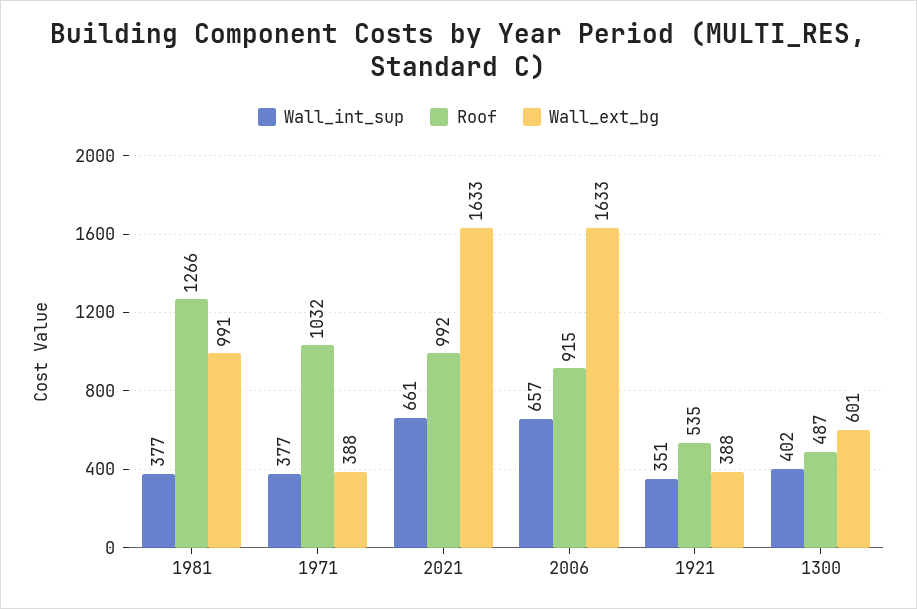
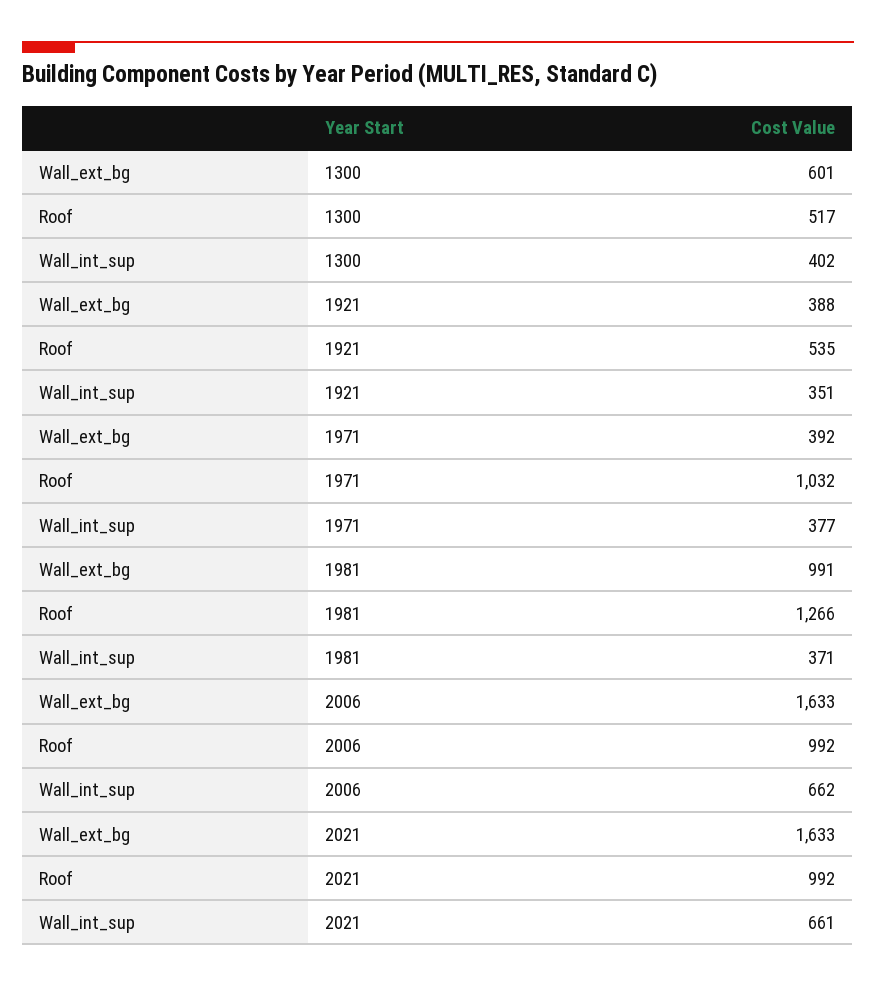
  {
    "Wall_int_sup": {
-     "1981": 377,
+     "1981": 371,
      "1971": 377,
      "2021": 661,
-     "2006": 657,
+     "2006": 662,
      "1921": 351,
      "1300": 402
    },
    "Roof": {
      "1981": 1266,
      "1971": 1032,
      "2021": 992,
-     "2006": 915,
+     "2006": 992,
      "1921": 535,
-     "1300": 487
+     "1300": 517
    },
    "Wall_ext_bg": {
      "1981": 991,
-     "1971": 388,
+     "1971": 392,
      "2021": 1633,
      "2006": 1633,
      "1921": 388,
      "1300": 601
    }
  }

